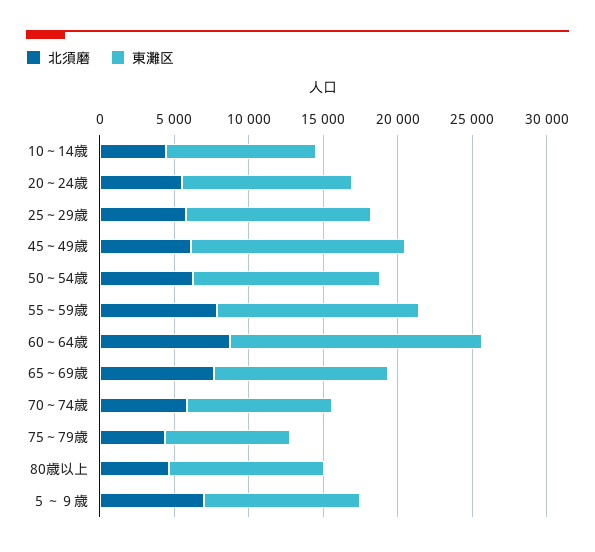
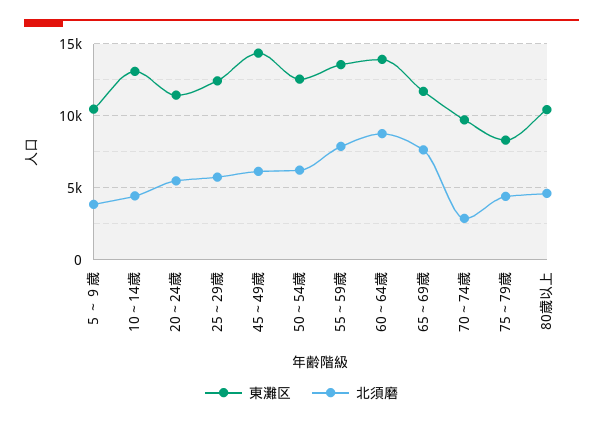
  {
    "北須磨": {
      "10～14歳": 4500,
      "20～24歳": 5500,
      "25～29歳": 6000,
      "45～49歳": 6000,
      "50～54歳": 6000,
      "55～59歳": 8000,
      "60～64歳": 9000,
      "65～69歳": 7500,
-     "70～74歳": 6000,
+     "70～74歳": 3000,
      "75～79歳": 4500,
      "80歳以上": 4500,
-     "５～９歳": 7000
+     "５～９歳": 4000
    },
    "東灘区": {
-     "10～14歳": 10000,
+     "10～14歳": 13000,
      "20～24歳": 11500,
      "25～29歳": 12500,
      "45～49歳": 14500,
      "50～54歳": 12500,
      "55～59歳": 13500,
-     "60～64歳": 17000,
+     "60～64歳": 14000,
      "65～69歳": 11500,
      "70～74歳": 9500,
      "75～79歳": 8500,
      "80歳以上": 10500,
      "５～９歳": 10500
    }
  }

